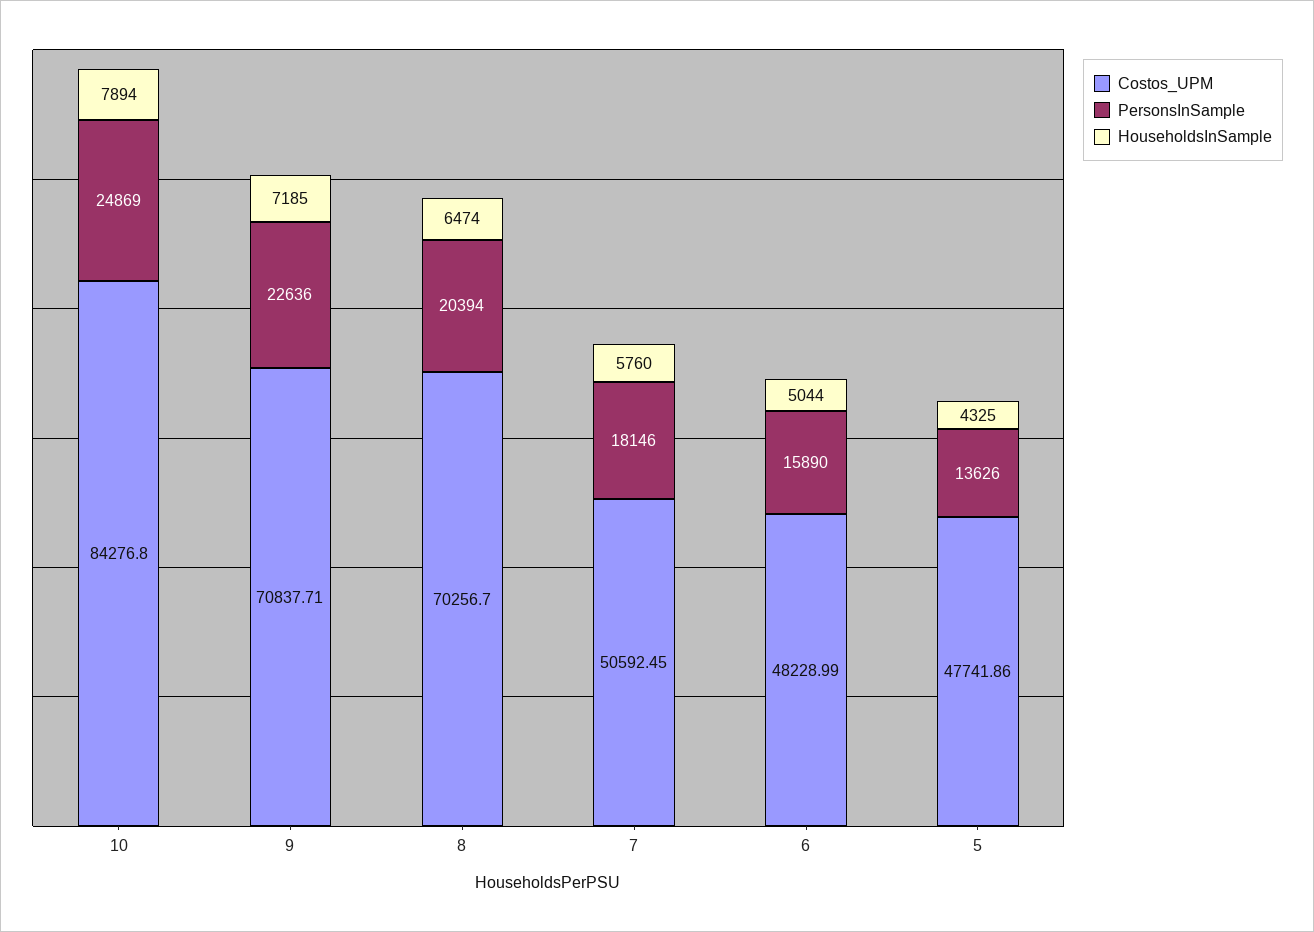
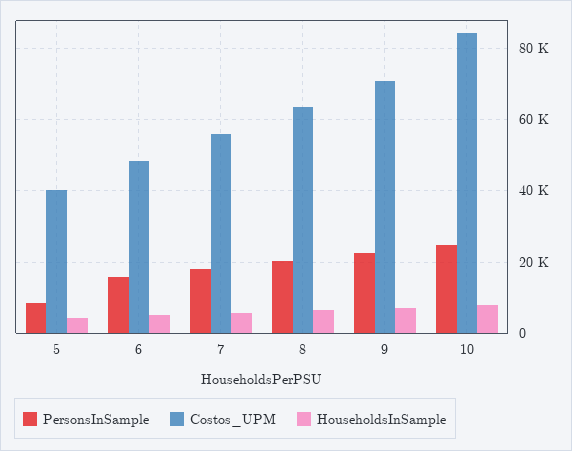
  {
    "Costos_UPM": {
      "10": 84276.8,
      "9": 70837.71,
-     "8": 70256.7,
+     "8": 64000,
-     "7": 50592.45,
+     "7": 56000,
      "6": 48228.99,
-     "5": 47741.86
+     "5": 40000
    },
    "PersonsInSample": {
      "10": 24869,
      "9": 22636,
      "8": 20394,
      "7": 18146,
      "6": 15890,
-     "5": 13626
+     "5": 8000
    },
    "HouseholdsInSample": {
      "10": 7894,
      "9": 7185,
      "8": 6474,
      "7": 5760,
      "6": 5044,
      "5": 4325
    }
  }

